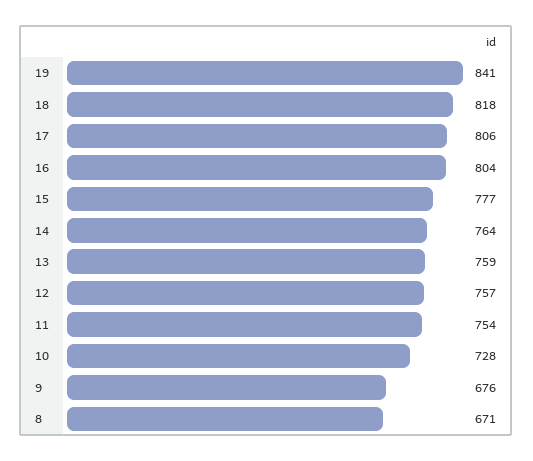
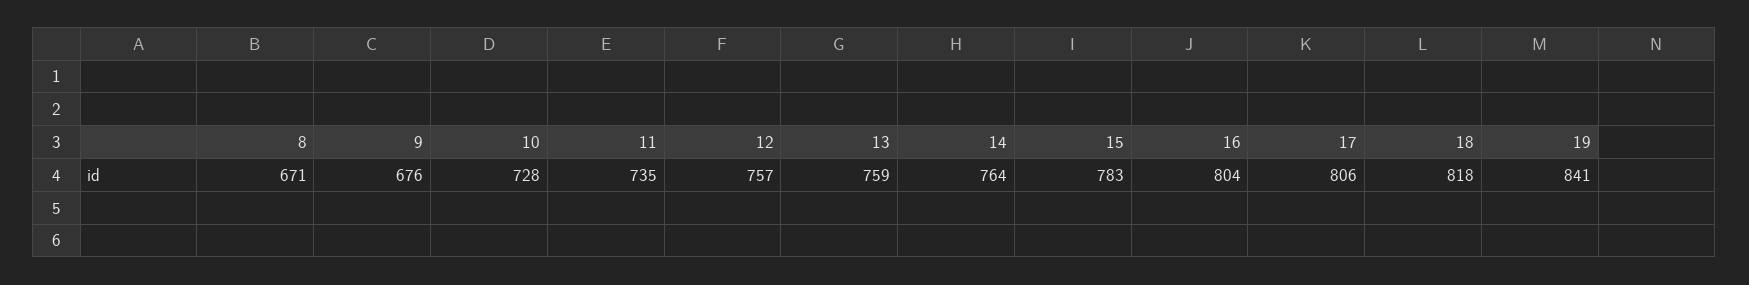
  {
    "19": 841,
    "18": 818,
    "17": 806,
    "16": 804,
-   "15": 777,
+   "15": 783,
    "14": 764,
    "13": 759,
    "12": 757,
-   "11": 754,
+   "11": 735,
    "10": 728,
    "9": 676,
    "8": 671
  }

